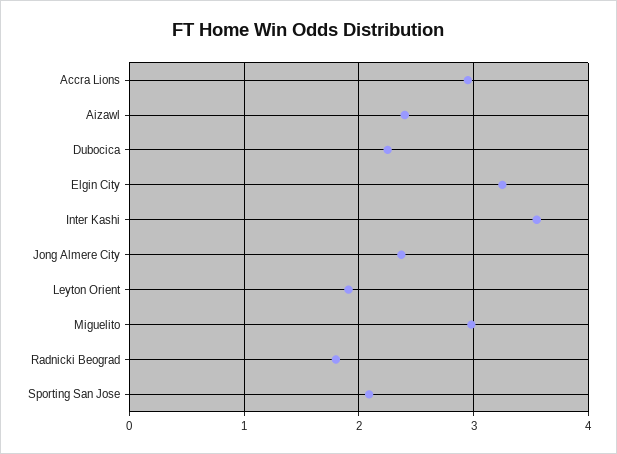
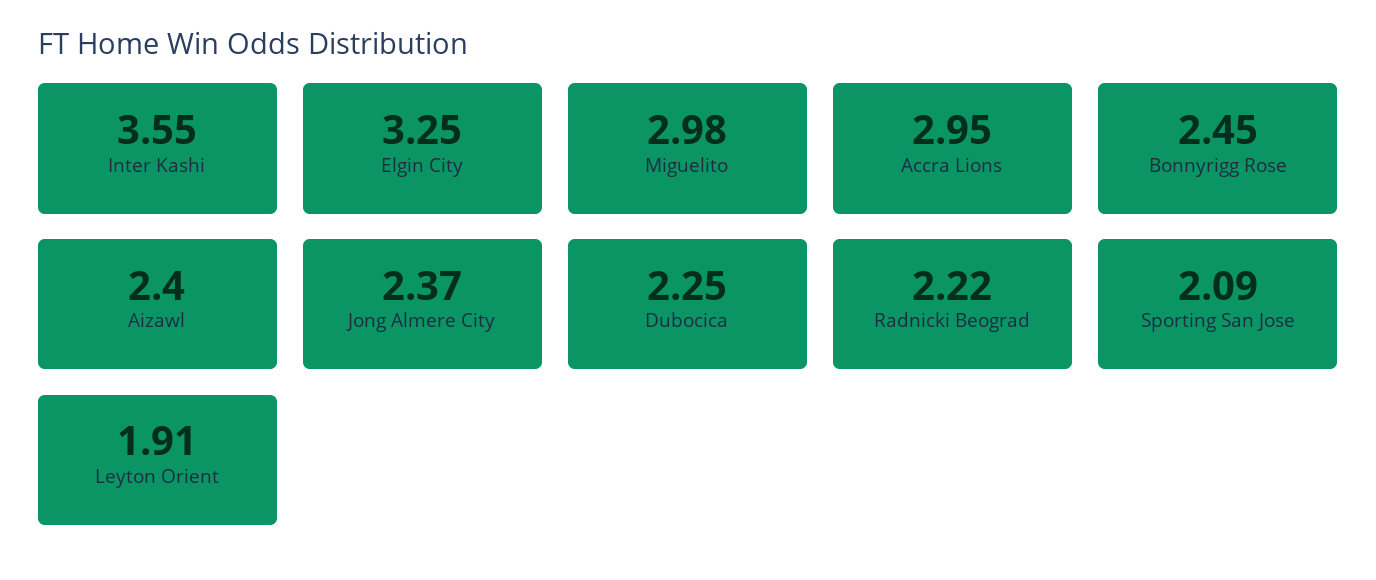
  {
    "Accra Lions": 2.95,
    "Aizawl": 2.4,
    "Dubocica": 2.25,
    "Elgin City": 3.25,
    "Inter Kashi": 3.55,
    "Jong Almere City": 2.37,
    "Leyton Orient": 1.91,
    "Miguelito": 2.98,
-   "Radnicki Beograd": 1.8,
+   "Radnicki Beograd": 2.22,
-   "Sporting San Jose": 2.09
+   "Sporting San Jose": 2.09,
+   "Bonnyrigg Rose": 2.45
  }

